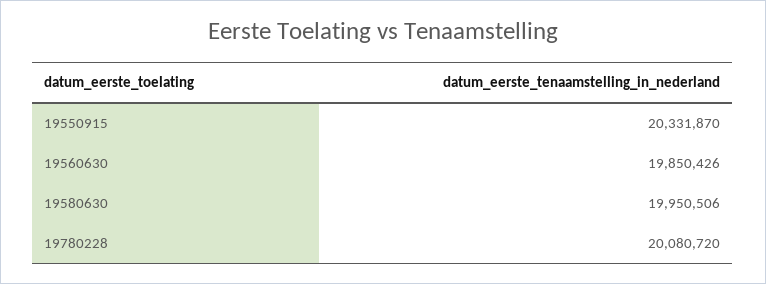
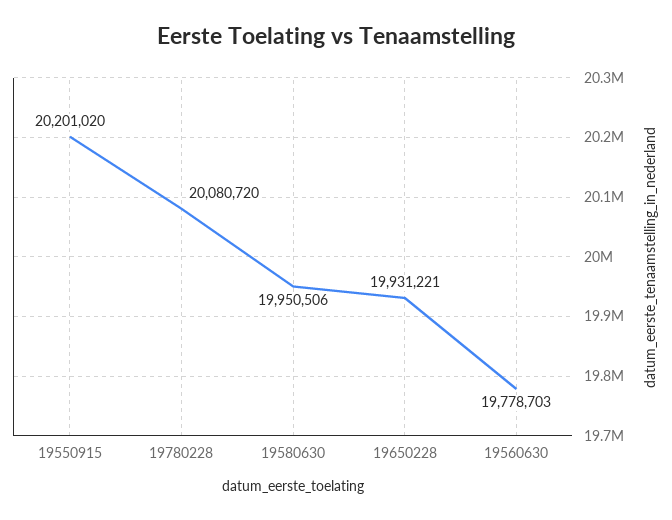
  {
-   "19550915": 20331870,
+   "19550915": 20201020,
-   "19560630": 19850426,
+   "19560630": 19778703,
    "19580630": 19950506,
-   "19780228": 20080720
+   "19780228": 20080720,
+   "19650228": 19931221
  }

